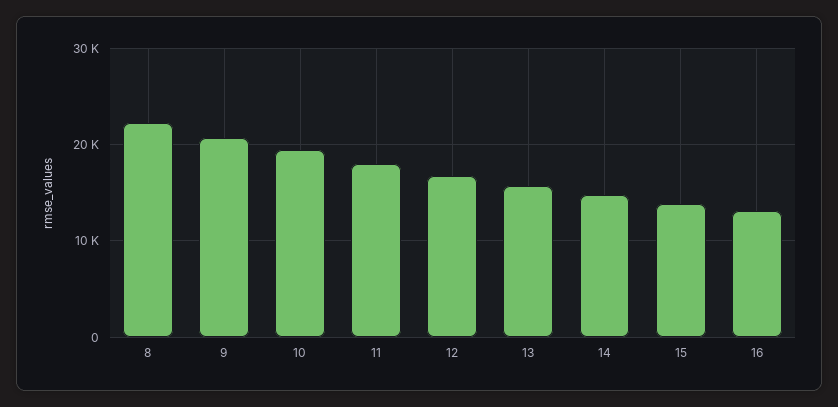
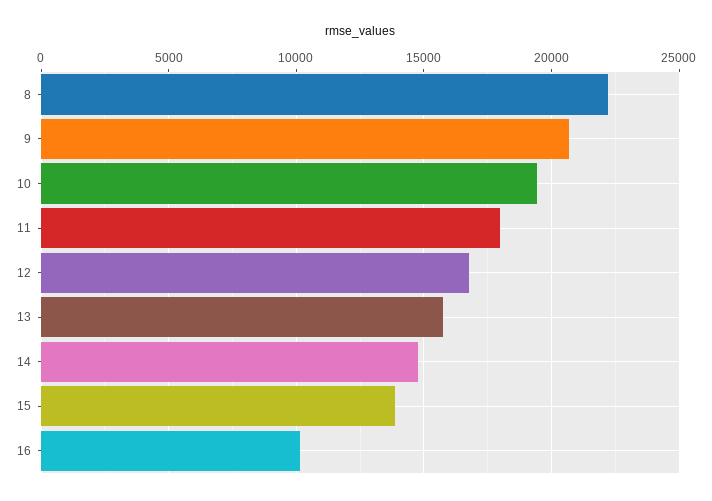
  {
    "8": 22000,
    "9": 20500,
    "10": 19500,
    "11": 18000,
    "12": 17000,
    "13": 16000,
    "14": 15000,
    "15": 14000,
-   "16": 13000
+   "16": 10000
  }

